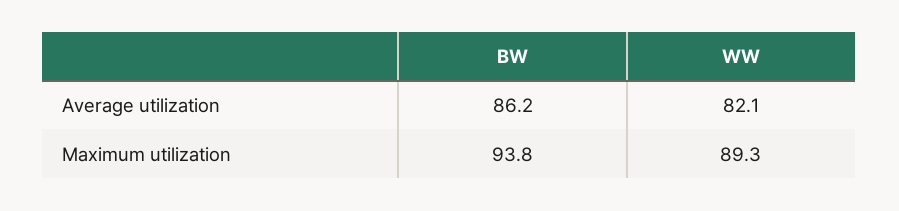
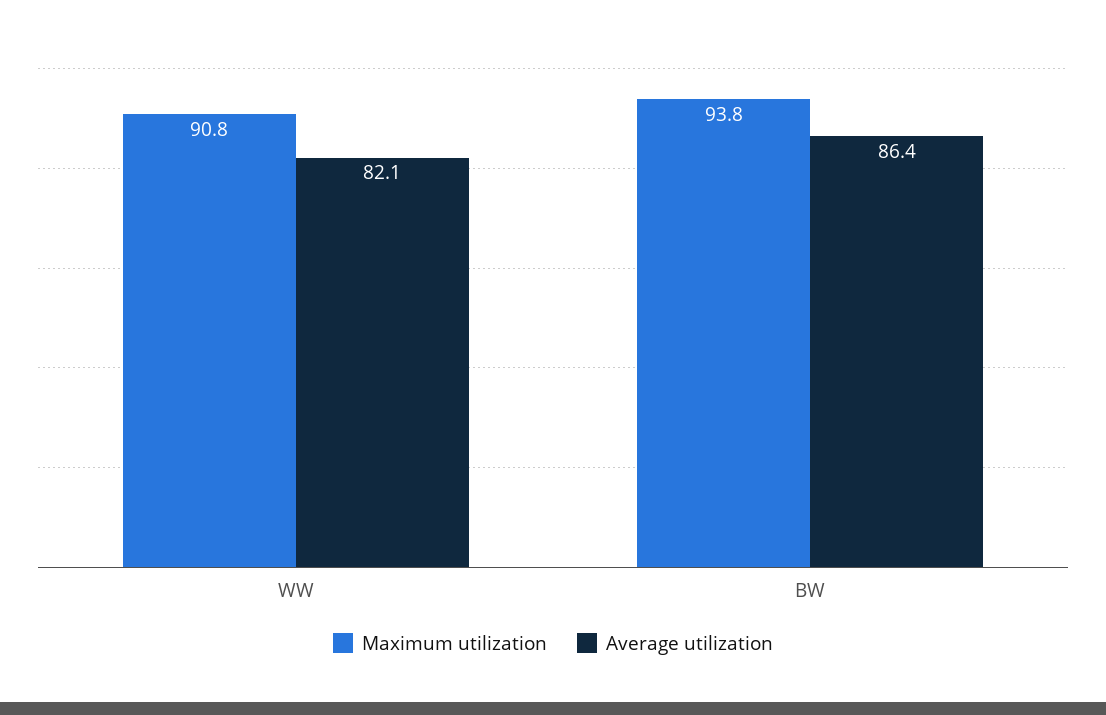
  {
    "Average utilization": {
-     "BW": 86.2,
+     "BW": 86.4,
      "WW": 82.1
    },
    "Maximum utilization": {
      "BW": 93.8,
-     "WW": 89.3
+     "WW": 90.8
    }
  }

